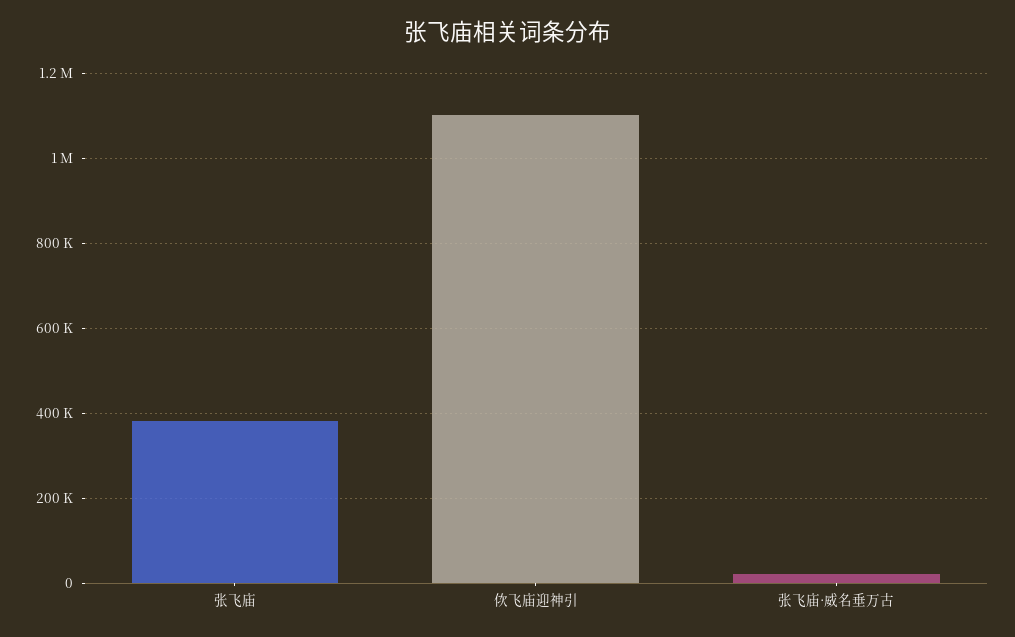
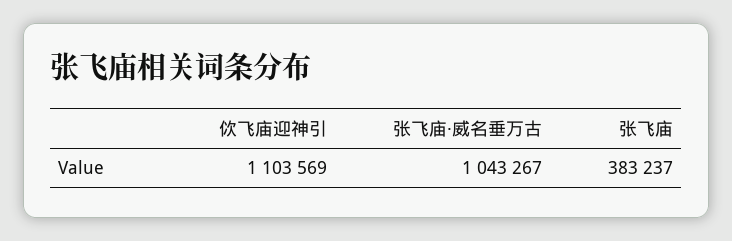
  {
    "张飞庙": 383237,
    "佽飞庙迎神引": 1103569,
-   "张飞庙·威名垂万古": 20000
+   "张飞庙·威名垂万古": 1043267
  }

